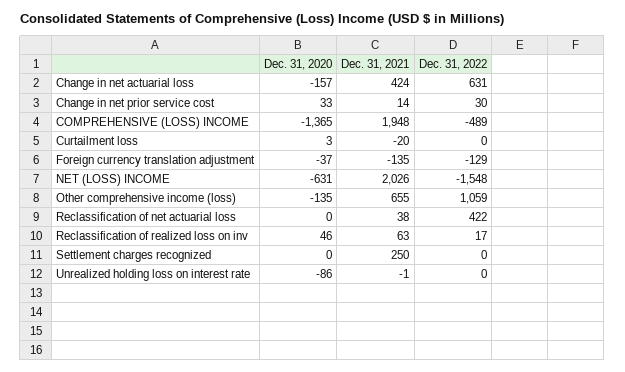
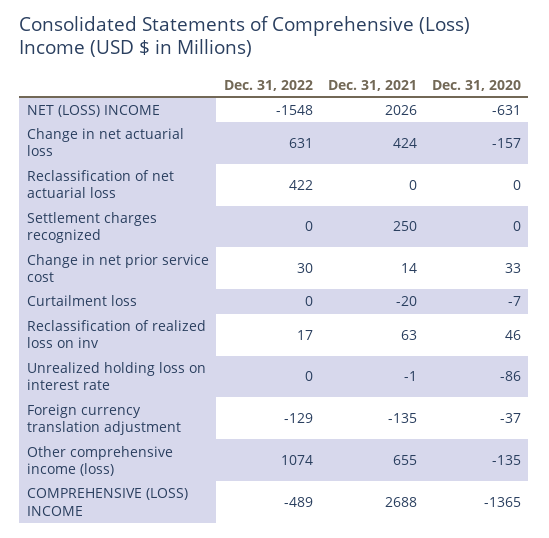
  {
    "Dec. 31, 2020": {
      "Change in net actuarial loss": -157,
      "Change in net prior service cost": 33,
      "COMPREHENSIVE (LOSS) INCOME": -1365,
-     "Curtailment loss": 3,
+     "Curtailment loss": -7,
      "Foreign currency translation adjustment": -37,
      "NET (LOSS) INCOME": -631,
      "Other comprehensive income (loss)": -135,
      "Reclassification of net actuarial loss": 0,
      "Reclassification of realized loss on inv": 46,
      "Settlement charges recognized": 0,
      "Unrealized holding loss on interest rate": -86
    },
    "Dec. 31, 2021": {
      "Change in net actuarial loss": 424,
      "Change in net prior service cost": 14,
-     "COMPREHENSIVE (LOSS) INCOME": 1948,
+     "COMPREHENSIVE (LOSS) INCOME": 2688,
      "Curtailment loss": -20,
      "Foreign currency translation adjustment": -135,
      "NET (LOSS) INCOME": 2026,
      "Other comprehensive income (loss)": 655,
-     "Reclassification of net actuarial loss": 38,
+     "Reclassification of net actuarial loss": 0,
      "Reclassification of realized loss on inv": 63,
      "Settlement charges recognized": 250,
      "Unrealized holding loss on interest rate": -1
    },
    "Dec. 31, 2022": {
      "Change in net actuarial loss": 631,
      "Change in net prior service cost": 30,
      "COMPREHENSIVE (LOSS) INCOME": -489,
      "Curtailment loss": 0,
      "Foreign currency translation adjustment": -129,
      "NET (LOSS) INCOME": -1548,
-     "Other comprehensive income (loss)": 1059,
+     "Other comprehensive income (loss)": 1074,
      "Reclassification of net actuarial loss": 422,
      "Reclassification of realized loss on inv": 17,
      "Settlement charges recognized": 0,
      "Unrealized holding loss on interest rate": 0
    }
  }

